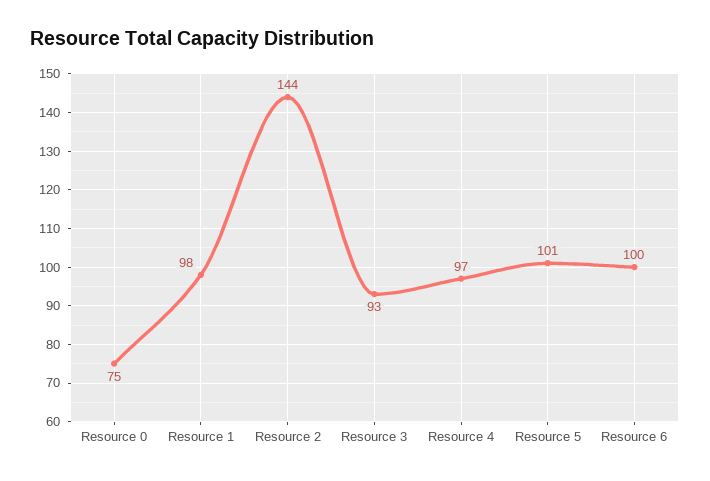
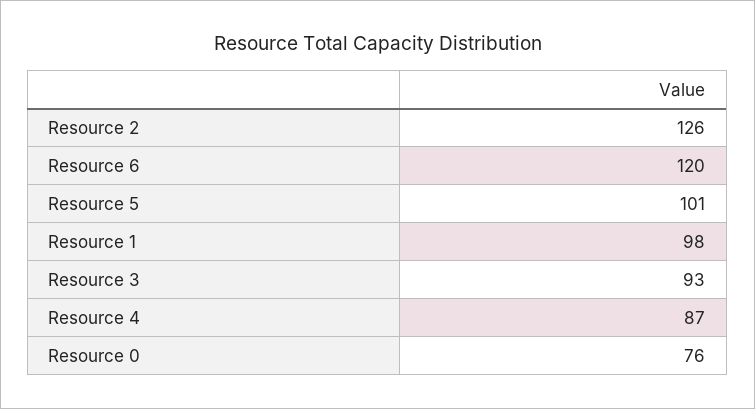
  {
-   "Resource 0": 75,
+   "Resource 0": 76,
    "Resource 1": 98,
-   "Resource 2": 144,
+   "Resource 2": 126,
    "Resource 3": 93,
-   "Resource 4": 97,
+   "Resource 4": 87,
    "Resource 5": 101,
-   "Resource 6": 100
+   "Resource 6": 120
  }

